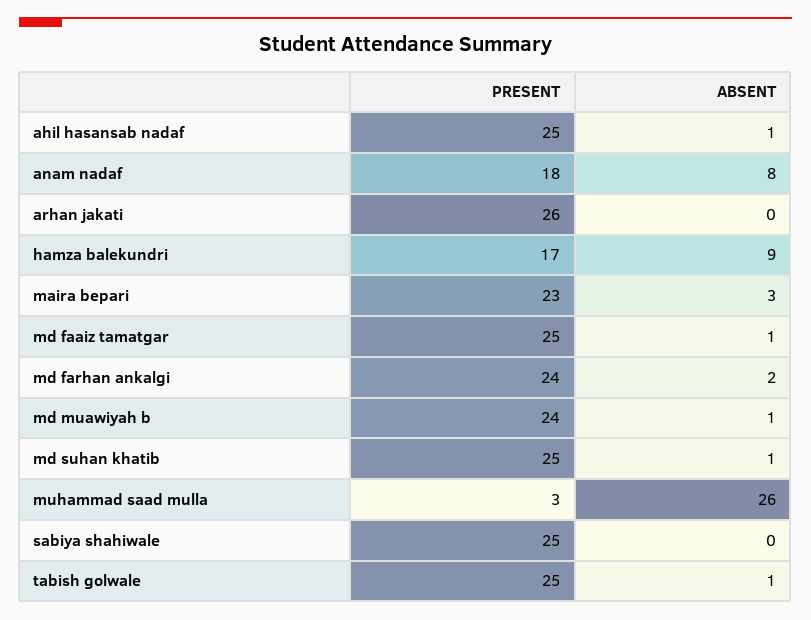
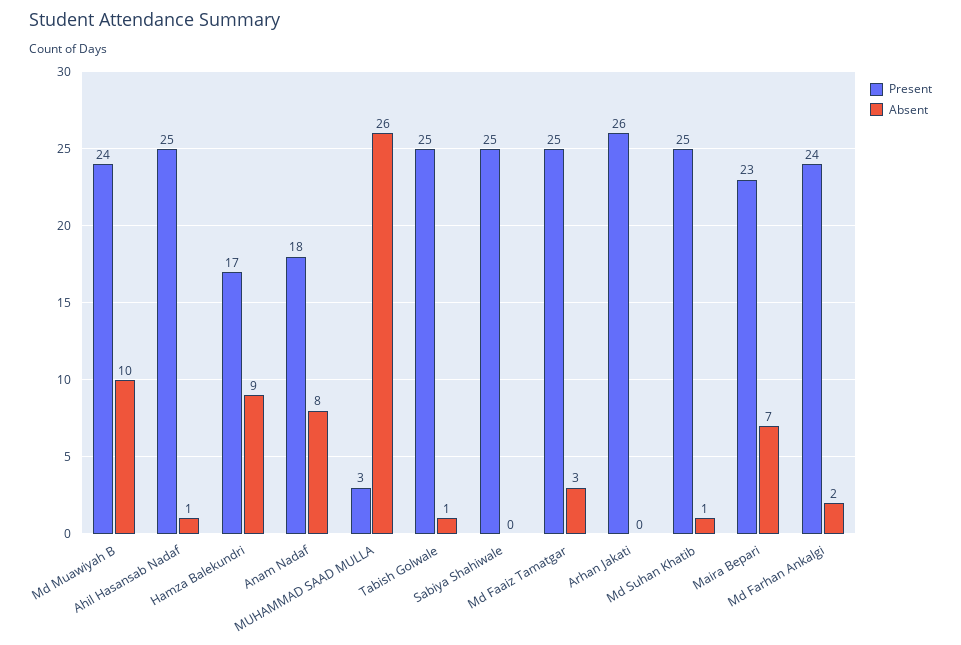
  {
    "PRESENT": {
      "ahil hasansab nadaf": 25,
      "anam nadaf": 18,
      "arhan jakati": 26,
      "hamza balekundri": 17,
      "maira bepari": 23,
      "md faaiz tamatgar": 25,
      "md farhan ankalgi": 24,
      "md muawiyah b": 24,
      "md suhan khatib": 25,
      "muhammad saad mulla": 3,
      "sabiya shahiwale": 25,
      "tabish golwale": 25
    },
    "ABSENT": {
      "ahil hasansab nadaf": 1,
      "anam nadaf": 8,
      "arhan jakati": 0,
      "hamza balekundri": 9,
-     "maira bepari": 3,
+     "maira bepari": 7,
-     "md faaiz tamatgar": 1,
+     "md faaiz tamatgar": 3,
      "md farhan ankalgi": 2,
-     "md muawiyah b": 1,
+     "md muawiyah b": 10,
      "md suhan khatib": 1,
      "muhammad saad mulla": 26,
      "sabiya shahiwale": 0,
      "tabish golwale": 1
    }
  }

